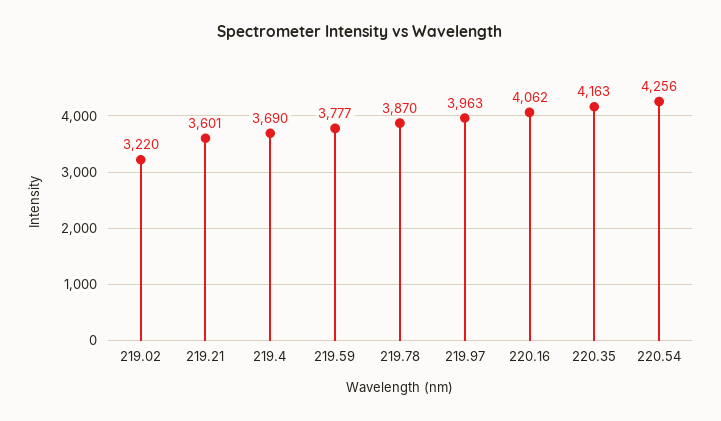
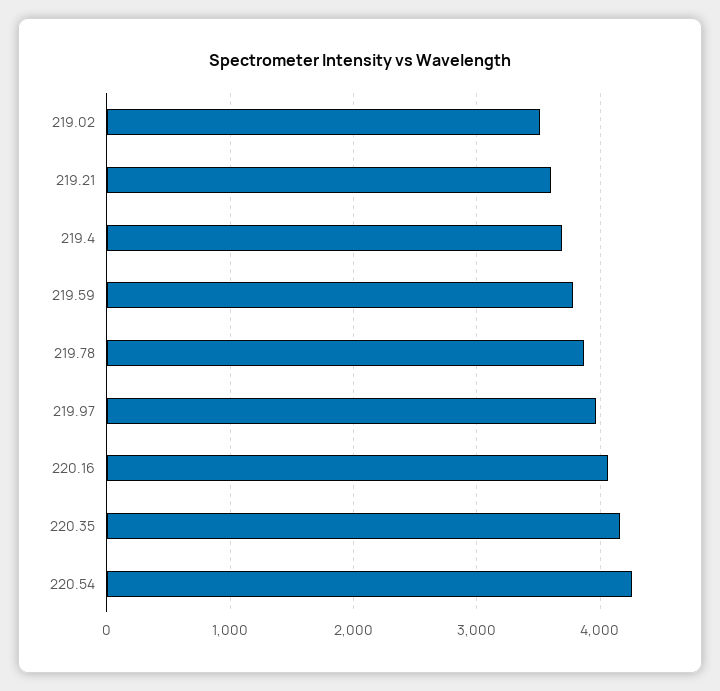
  {
-   "219.02": 3220,
+   "219.02": 3500,
    "219.21": 3601,
    "219.4": 3690,
    "219.59": 3777,
    "219.78": 3870,
    "219.97": 3963,
    "220.16": 4062,
    "220.35": 4163,
    "220.54": 4256
  }

